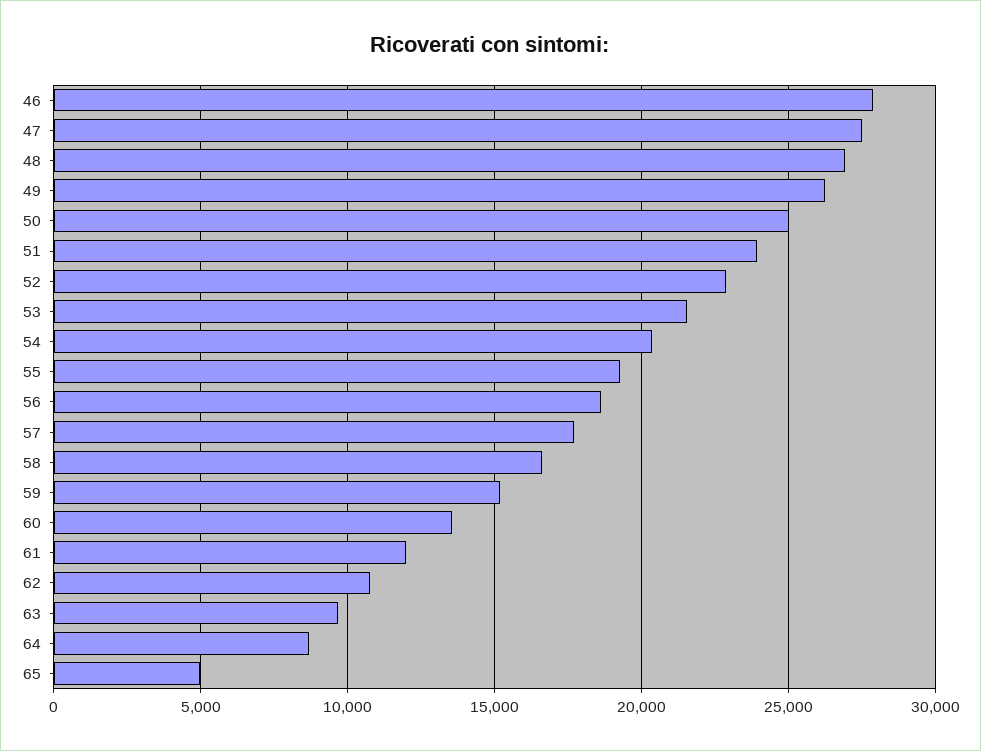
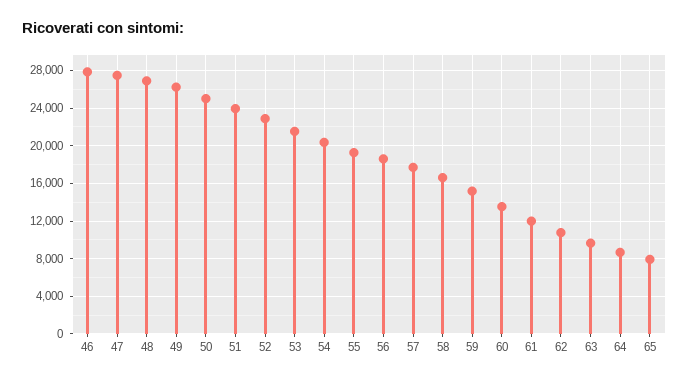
  {
    "46": 28000,
    "47": 27500,
    "48": 27000,
    "49": 26000,
    "50": 25000,
    "51": 24000,
    "52": 23000,
    "53": 21500,
    "54": 20500,
    "55": 19500,
    "56": 18500,
    "57": 17500,
    "58": 16500,
    "59": 15000,
    "60": 13500,
    "61": 12000,
    "62": 11000,
    "63": 9500,
    "64": 8500,
-   "65": 5000
+   "65": 8000
  }

